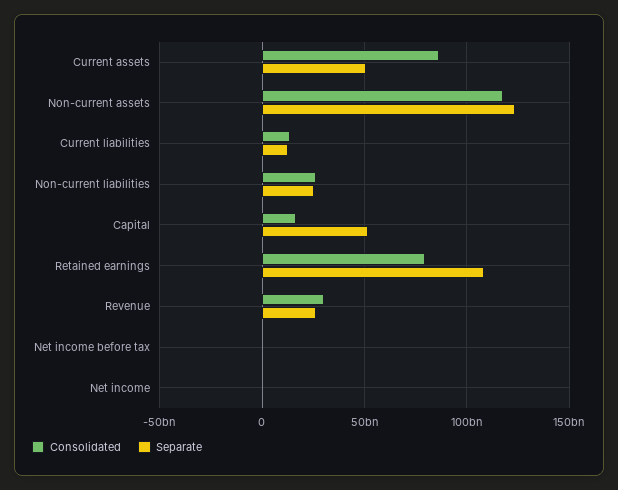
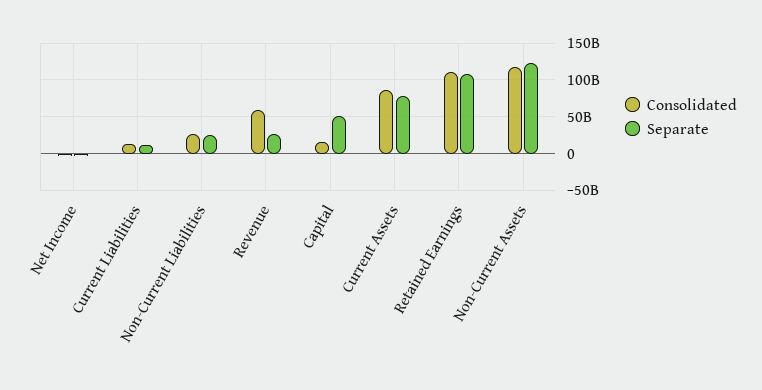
  {
    "Consolidated": {
      "Current assets": 85000000000,
      "Non-current assets": 115000000000,
      "Current liabilities": 15000000000,
      "Non-current liabilities": 25000000000,
      "Capital": 15000000000,
-     "Retained earnings": 80000000000,
+     "Retained earnings": 110000000000,
-     "Revenue": 30000000000,
+     "Revenue": 60000000000,
-     "Net income before tax": 0,
      "Net income": 0
    },
    "Separate": {
-     "Current assets": 50000000000,
+     "Current assets": 80000000000,
      "Non-current assets": 125000000000,
      "Current liabilities": 10000000000,
      "Non-current liabilities": 25000000000,
      "Capital": 50000000000,
      "Retained earnings": 110000000000,
      "Revenue": 25000000000,
-     "Net income before tax": 0,
      "Net income": 0
    }
  }

